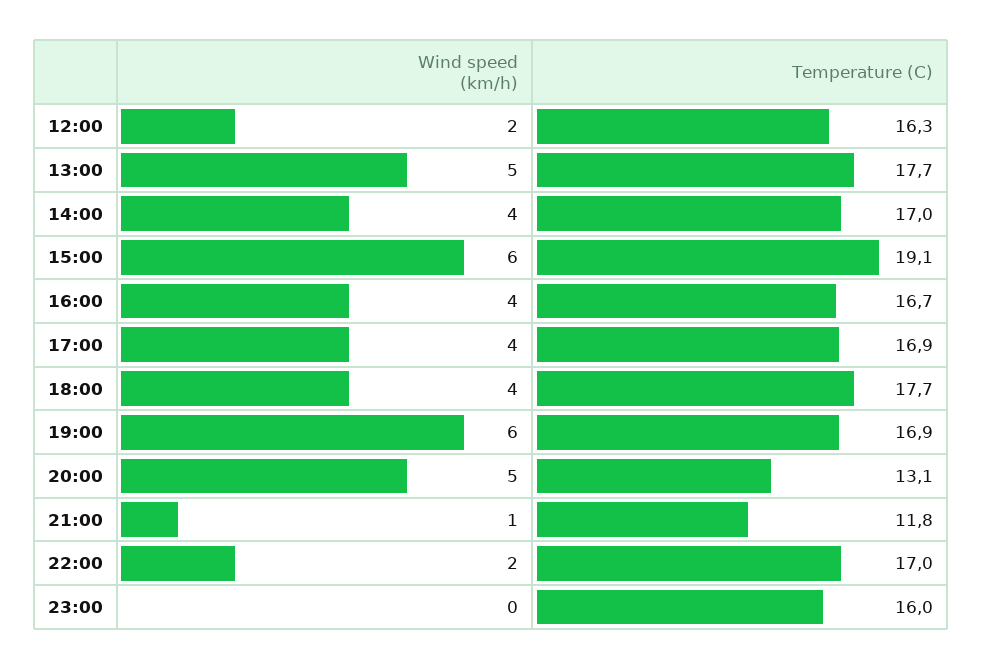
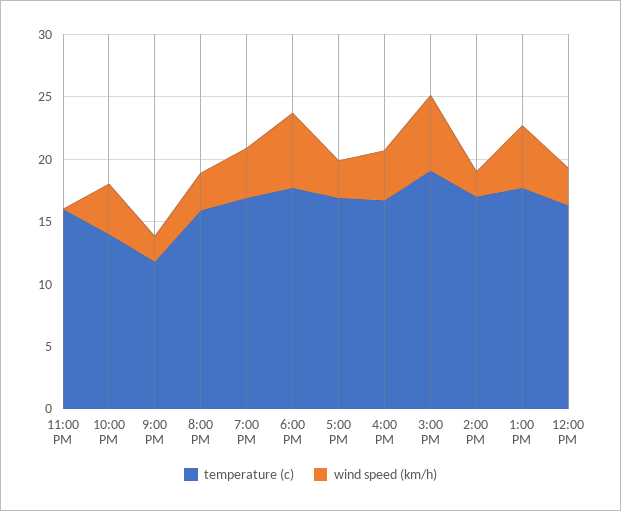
  {
    "Wind speed (km/h)": {
-     "12:00": 2,
+     "12:00": 3,
      "13:00": 5,
-     "14:00": 4,
+     "14:00": 2,
      "15:00": 6,
      "16:00": 4,
-     "17:00": 4,
+     "17:00": 3,
-     "18:00": 4,
+     "18:00": 6,
-     "19:00": 6,
+     "19:00": 4,
-     "20:00": 5,
+     "20:00": 3,
-     "21:00": 1,
+     "21:00": 2,
-     "22:00": 2,
+     "22:00": 4,
      "23:00": 0
    },
    "Temperature (C)": {
      "12:00": 16.3,
      "13:00": 17.7,
      "14:00": 17,
      "15:00": 19.1,
      "16:00": 16.7,
      "17:00": 16.9,
      "18:00": 17.7,
      "19:00": 16.9,
-     "20:00": 13.1,
+     "20:00": 16,
      "21:00": 11.8,
-     "22:00": 17,
+     "22:00": 14,
      "23:00": 16
    }
  }

